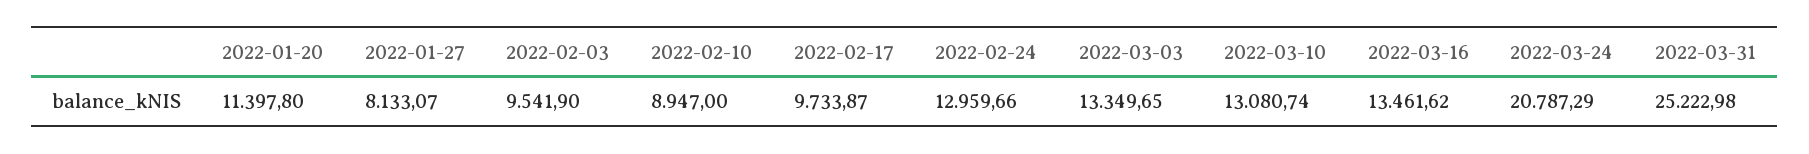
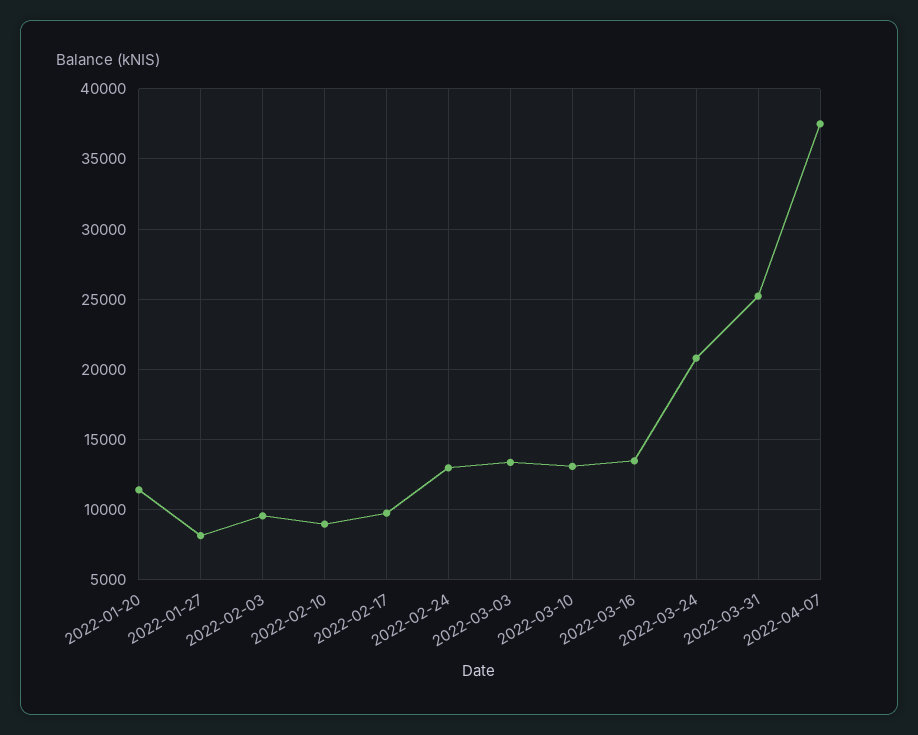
  {
    "2022-01-20": 11397.8,
    "2022-01-27": 8133.07,
    "2022-02-03": 9541.9,
    "2022-02-10": 8947,
    "2022-02-17": 9733.87,
    "2022-02-24": 12959.66,
    "2022-03-03": 13349.65,
    "2022-03-10": 13080.74,
    "2022-03-16": 13461.62,
    "2022-03-24": 20787.29,
-   "2022-03-31": 25222.98
+   "2022-03-31": 25222.98,
+   "2022-04-07": 37500
  }

